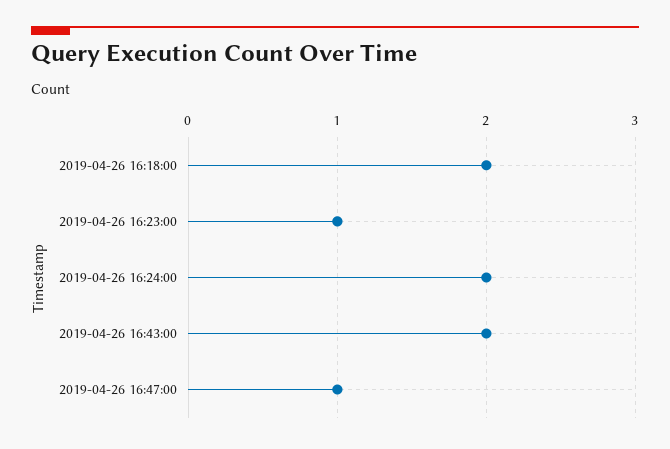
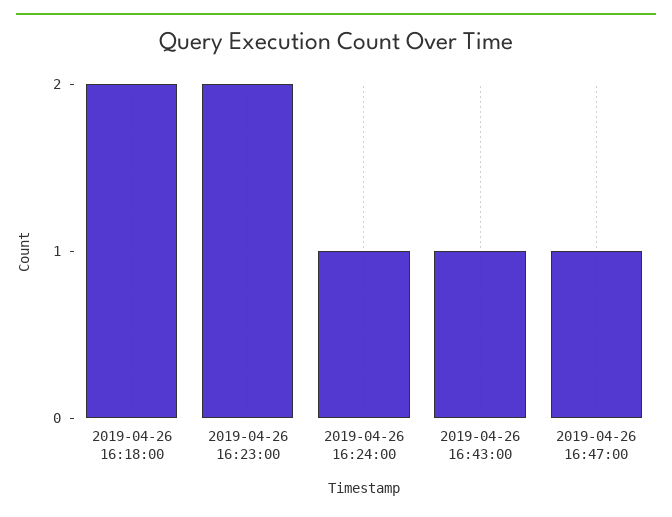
  {
    "2019-04-26 16:18:00": 2,
-   "2019-04-26 16:23:00": 1,
+   "2019-04-26 16:23:00": 2,
-   "2019-04-26 16:24:00": 2,
+   "2019-04-26 16:24:00": 1,
-   "2019-04-26 16:43:00": 2,
+   "2019-04-26 16:43:00": 1,
    "2019-04-26 16:47:00": 1
  }

